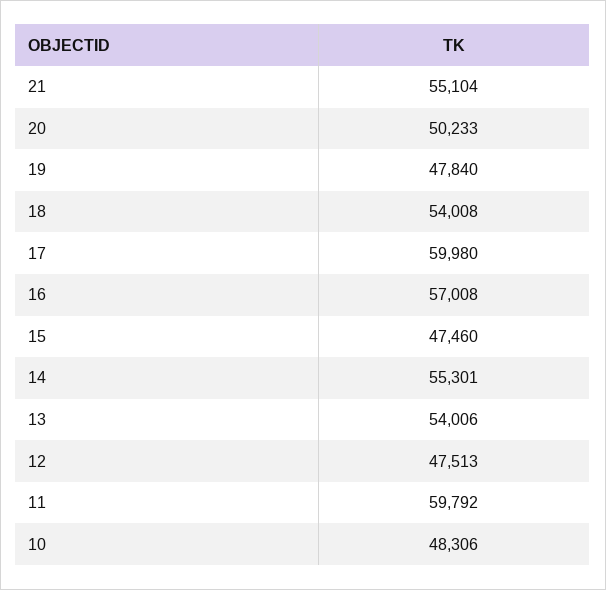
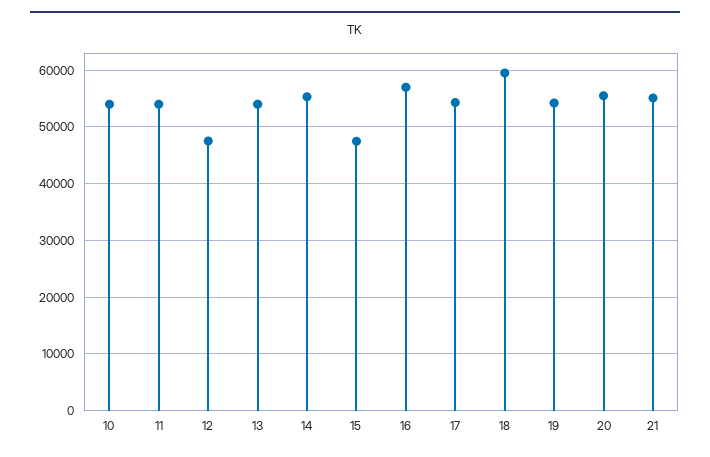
  {
    "21": 55104,
-   "20": 50233,
+   "20": 56000,
-   "19": 47840,
+   "19": 54000,
-   "18": 54008,
+   "18": 60000,
-   "17": 59980,
+   "17": 54000,
    "16": 57008,
    "15": 47460,
    "14": 55301,
    "13": 54006,
    "12": 47513,
-   "11": 59792,
+   "11": 54000,
-   "10": 48306
+   "10": 54000
  }

